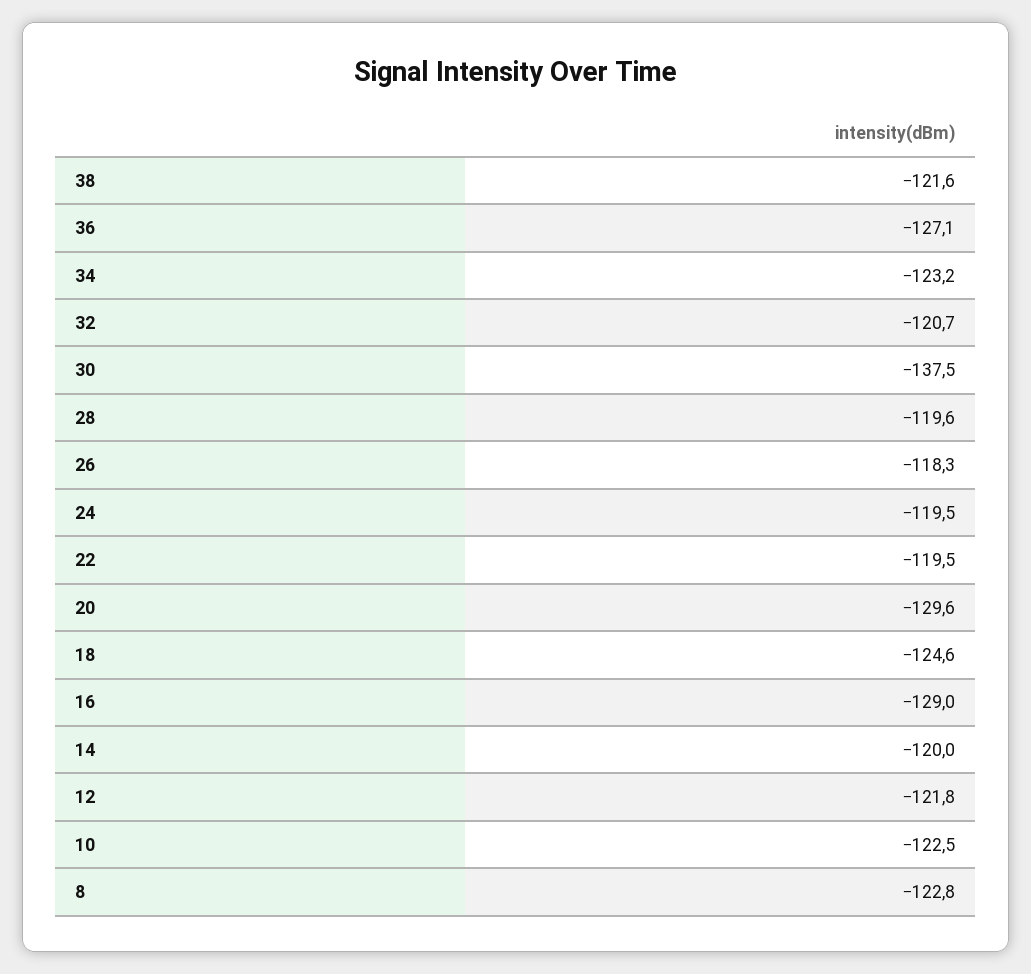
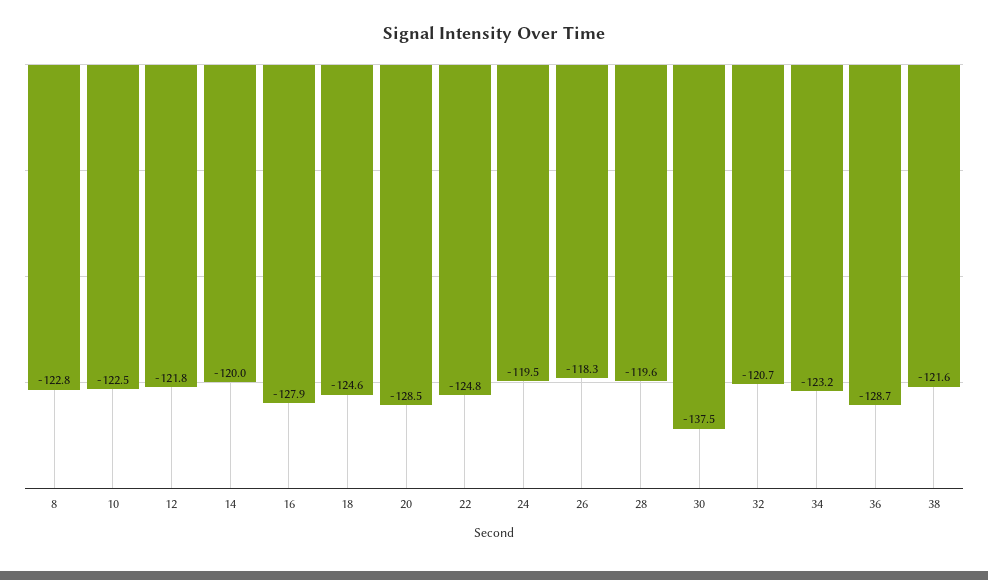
  {
    "38": -121.6,
-   "36": -127.1,
+   "36": -128.7,
    "34": -123.2,
    "32": -120.7,
    "30": -137.5,
    "28": -119.6,
    "26": -118.3,
    "24": -119.5,
-   "22": -119.5,
+   "22": -124.8,
-   "20": -129.6,
+   "20": -128.5,
    "18": -124.6,
-   "16": -129,
+   "16": -127.9,
    "14": -120,
    "12": -121.8,
    "10": -122.5,
    "8": -122.8
  }

